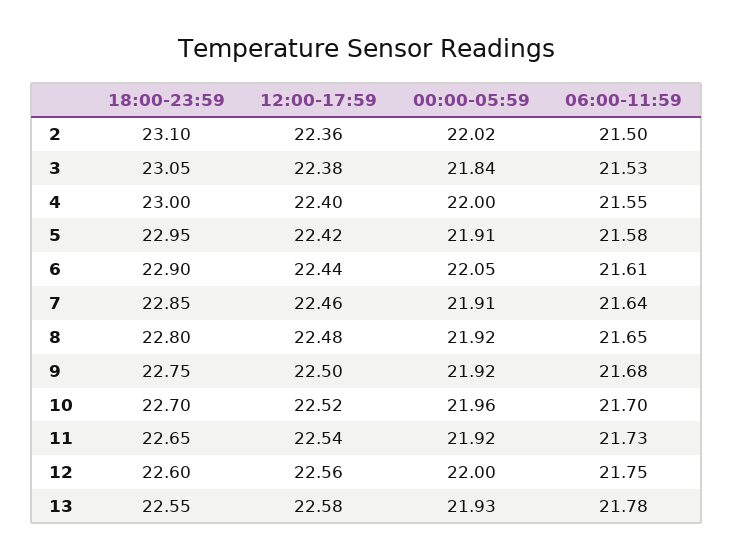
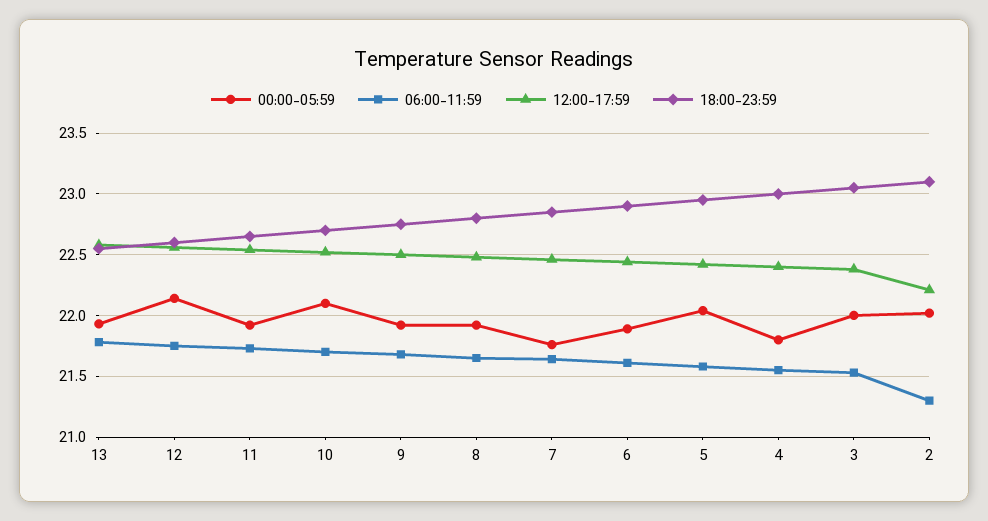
  {
    "18:00-23:59": {
      "2": 23.1,
      "3": 23.05,
      "4": 23,
      "5": 22.95,
      "6": 22.9,
      "7": 22.85,
      "8": 22.8,
      "9": 22.75,
      "10": 22.7,
      "11": 22.65,
      "12": 22.6,
      "13": 22.55
    },
    "12:00-17:59": {
-     "2": 22.36,
+     "2": 22.2,
      "3": 22.38,
      "4": 22.4,
      "5": 22.42,
      "6": 22.44,
      "7": 22.46,
      "8": 22.48,
      "9": 22.5,
      "10": 22.52,
      "11": 22.54,
      "12": 22.56,
      "13": 22.58
    },
    "00:00-05:59": {
      "2": 22.02,
-     "3": 21.84,
+     "3": 22,
-     "4": 22,
+     "4": 21.8,
-     "5": 21.91,
+     "5": 22.05,
-     "6": 22.05,
+     "6": 21.9,
-     "7": 21.91,
+     "7": 21.75,
      "8": 21.92,
      "9": 21.92,
-     "10": 21.96,
+     "10": 22.1,
      "11": 21.92,
-     "12": 22,
+     "12": 22.15,
      "13": 21.93
    },
    "06:00-11:59": {
-     "2": 21.5,
+     "2": 21.3,
      "3": 21.53,
      "4": 21.55,
      "5": 21.58,
      "6": 21.61,
      "7": 21.64,
      "8": 21.65,
      "9": 21.68,
      "10": 21.7,
      "11": 21.73,
      "12": 21.75,
      "13": 21.78
    }
  }

